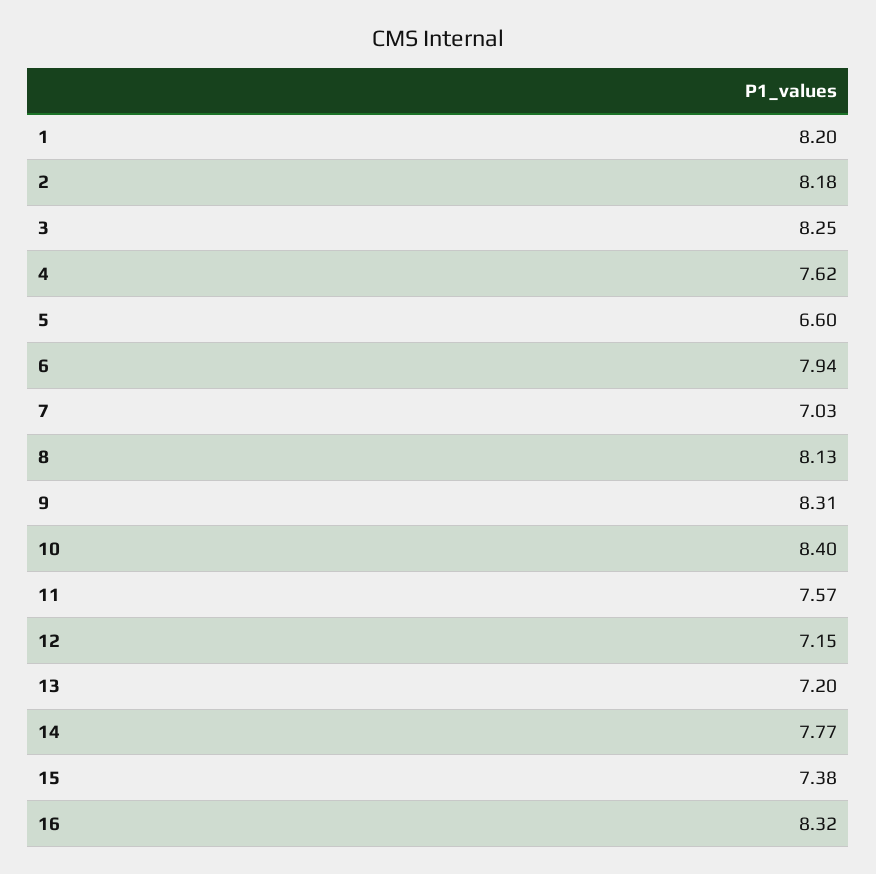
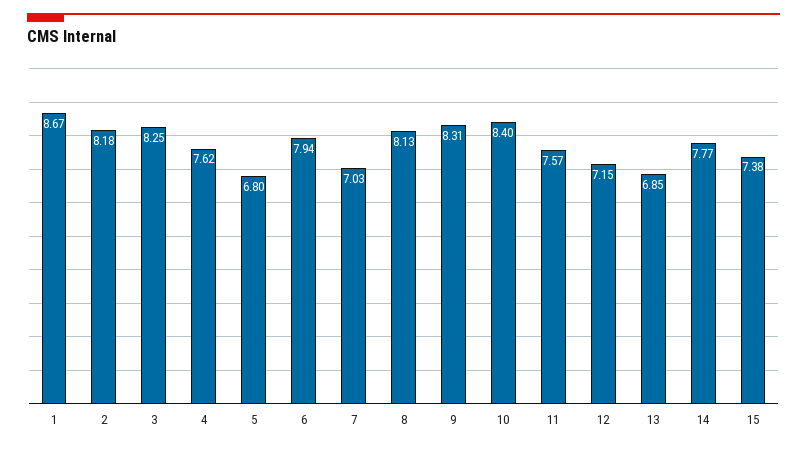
  {
-   "1": 8.2,
+   "1": 8.67,
    "2": 8.18,
    "3": 8.25,
    "4": 7.62,
-   "5": 6.6,
+   "5": 6.8,
    "6": 7.94,
    "7": 7.03,
    "8": 8.13,
    "9": 8.31,
    "10": 8.4,
    "11": 7.57,
    "12": 7.15,
-   "13": 7.2,
+   "13": 6.85,
    "14": 7.77,
-   "15": 7.38,
+   "15": 7.38
-   "16": 8.32
  }

